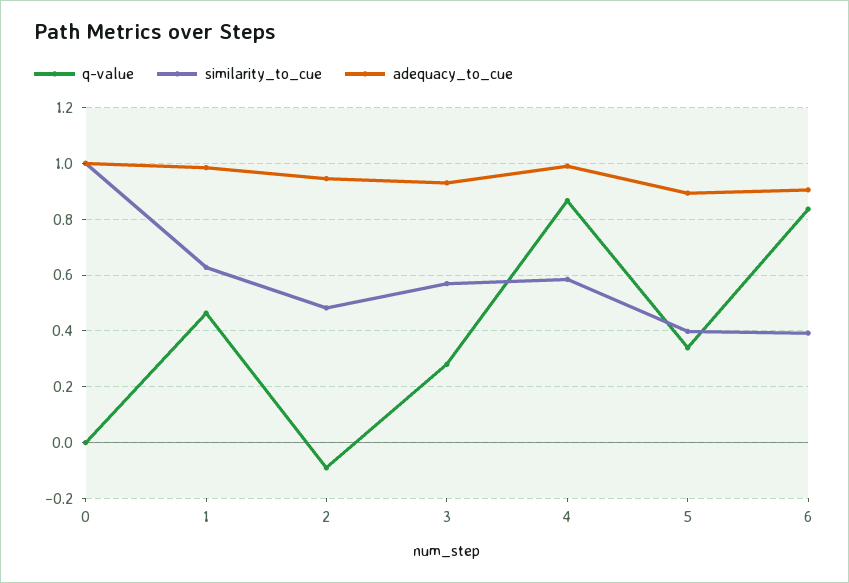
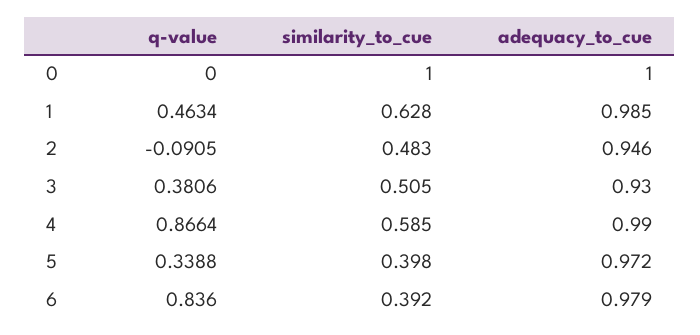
  {
    "q-value": {
      "0": 0,
      "1": 0.4634,
      "2": -0.0905,
-     "3": 0.275,
+     "3": 0.3806,
      "4": 0.8664,
      "5": 0.3388,
      "6": 0.836
    },
    "similarity_to_cue": {
      "0": 1,
      "1": 0.628,
      "2": 0.483,
-     "3": 0.575,
+     "3": 0.505,
      "4": 0.585,
      "5": 0.398,
      "6": 0.392
    },
    "adequacy_to_cue": {
      "0": 1,
      "1": 0.985,
      "2": 0.946,
      "3": 0.93,
      "4": 0.99,
-     "5": 0.9,
+     "5": 0.972,
-     "6": 0.9
+     "6": 0.979
    }
  }

